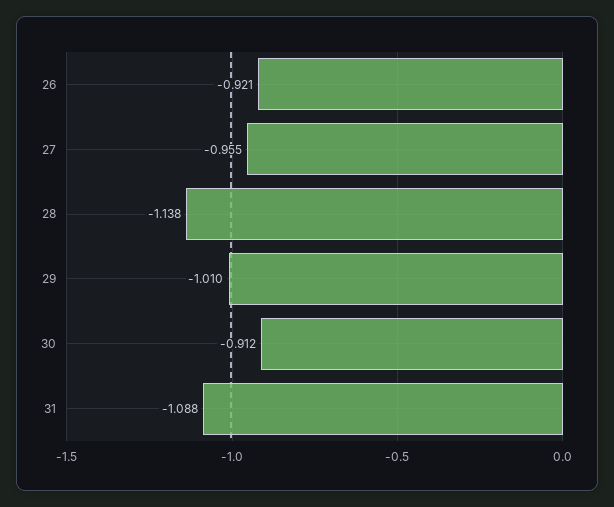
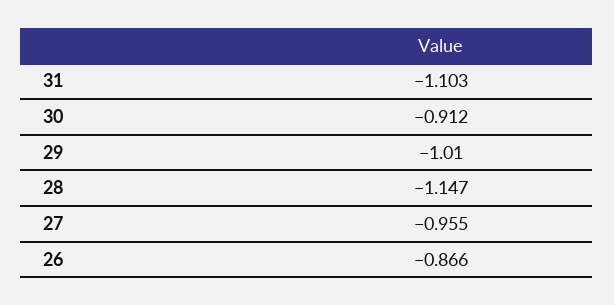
  {
-   "26": -0.921,
+   "26": -0.866,
    "27": -0.955,
-   "28": -1.138,
+   "28": -1.147,
    "29": -1.01,
    "30": -0.912,
-   "31": -1.088
+   "31": -1.103
  }

